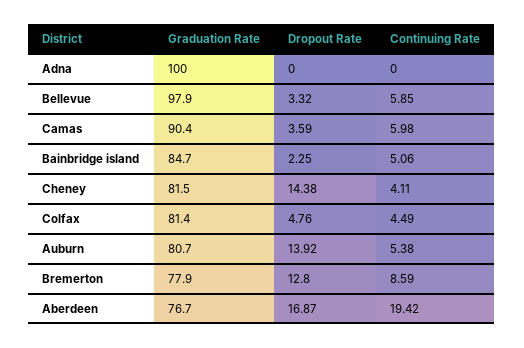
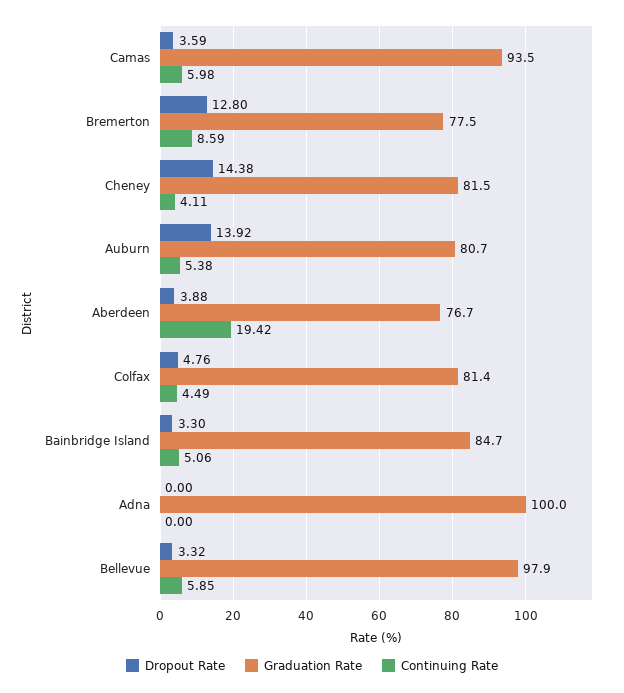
  {
    "Graduation Rate": {
      "Adna": 100,
      "Bellevue": 97.9,
-     "Camas": 90.4,
+     "Camas": 93.5,
      "Bainbridge island": 84.7,
      "Cheney": 81.5,
      "Colfax": 81.4,
      "Auburn": 80.7,
-     "Bremerton": 77.9,
+     "Bremerton": 77.5,
      "Aberdeen": 76.7
    },
    "Dropout Rate": {
      "Adna": 0,
      "Bellevue": 3.32,
      "Camas": 3.59,
-     "Bainbridge island": 2.25,
+     "Bainbridge island": 3.3,
      "Cheney": 14.38,
      "Colfax": 4.76,
      "Auburn": 13.92,
      "Bremerton": 12.8,
-     "Aberdeen": 16.87
+     "Aberdeen": 3.88
    },
    "Continuing Rate": {
      "Adna": 0,
      "Bellevue": 5.85,
      "Camas": 5.98,
      "Bainbridge island": 5.06,
      "Cheney": 4.11,
      "Colfax": 4.49,
      "Auburn": 5.38,
      "Bremerton": 8.59,
      "Aberdeen": 19.42
    }
  }

